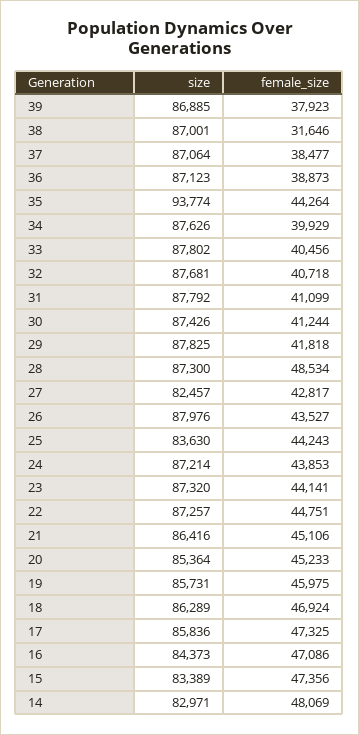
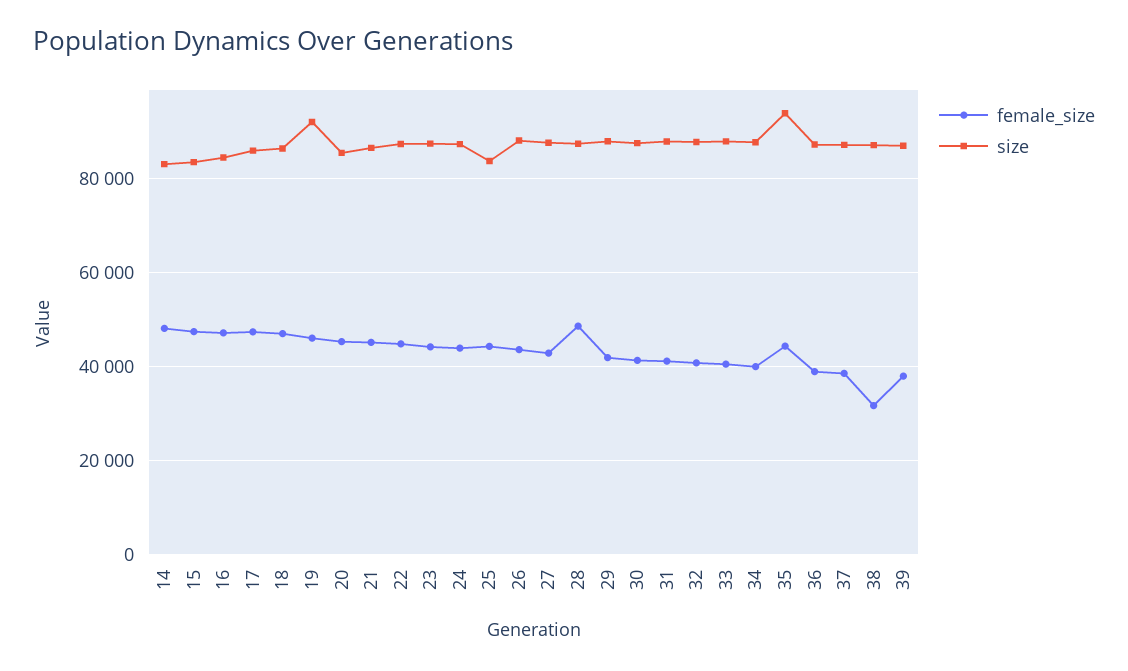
  {
    "size": {
      "39": 86885,
      "38": 87001,
      "37": 87064,
      "36": 87123,
      "35": 93774,
      "34": 87626,
      "33": 87802,
      "32": 87681,
      "31": 87792,
      "30": 87426,
      "29": 87825,
      "28": 87300,
-     "27": 82457,
+     "27": 88000,
      "26": 87976,
      "25": 83630,
      "24": 87214,
      "23": 87320,
      "22": 87257,
      "21": 86416,
      "20": 85364,
-     "19": 85731,
+     "19": 92000,
      "18": 86289,
      "17": 85836,
      "16": 84373,
      "15": 83389,
      "14": 82971
    },
    "female_size": {
      "39": 37923,
      "38": 31646,
      "37": 38477,
      "36": 38873,
      "35": 44264,
      "34": 39929,
      "33": 40456,
      "32": 40718,
      "31": 41099,
      "30": 41244,
      "29": 41818,
      "28": 48534,
      "27": 42817,
      "26": 43527,
      "25": 44243,
      "24": 43853,
      "23": 44141,
      "22": 44751,
      "21": 45106,
      "20": 45233,
      "19": 45975,
      "18": 46924,
      "17": 47325,
      "16": 47086,
      "15": 47356,
      "14": 48069
    }
  }

